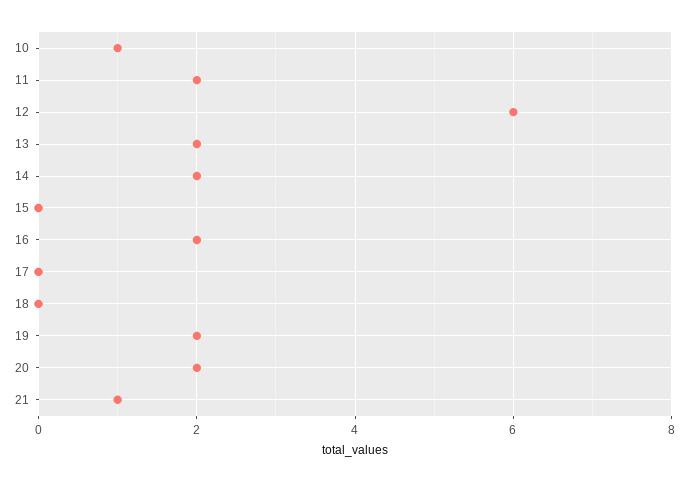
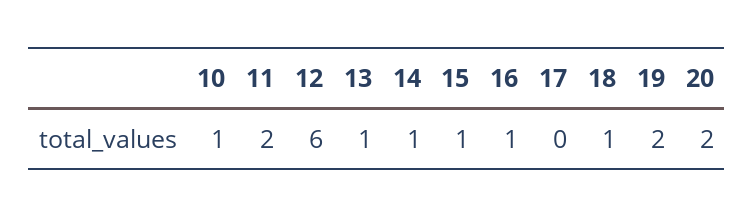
  {
    "10": 1,
    "11": 2,
    "12": 6,
-   "13": 2,
+   "13": 1,
-   "14": 2,
+   "14": 1,
-   "15": 0,
+   "15": 1,
-   "16": 2,
+   "16": 1,
    "17": 0,
-   "18": 0,
+   "18": 1,
    "19": 2,
-   "20": 2,
+   "20": 2
-   "21": 1
  }

